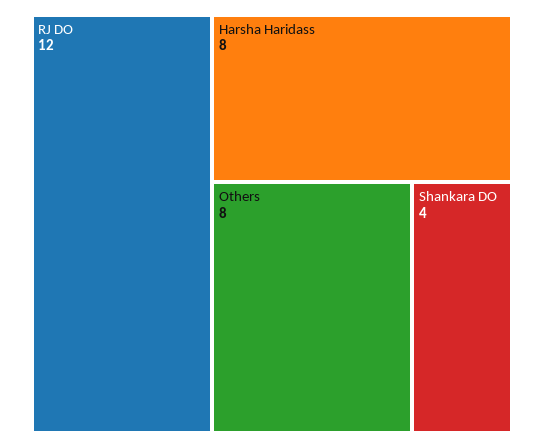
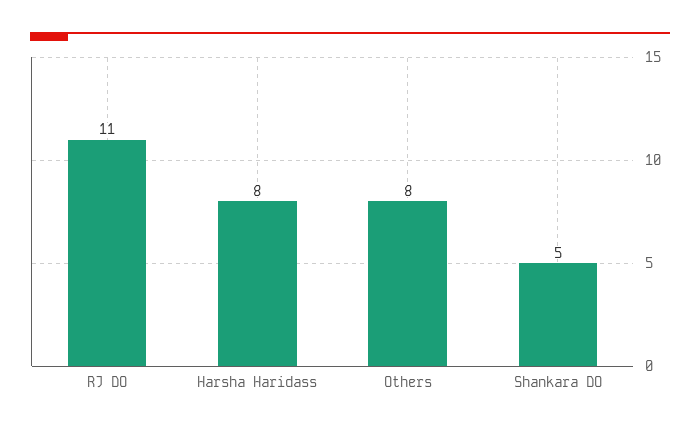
  {
-   "RJ DO": 12,
+   "RJ DO": 11,
    "Harsha Haridass": 8,
    "Others": 8,
-   "Shankara DO": 4
+   "Shankara DO": 5
  }

